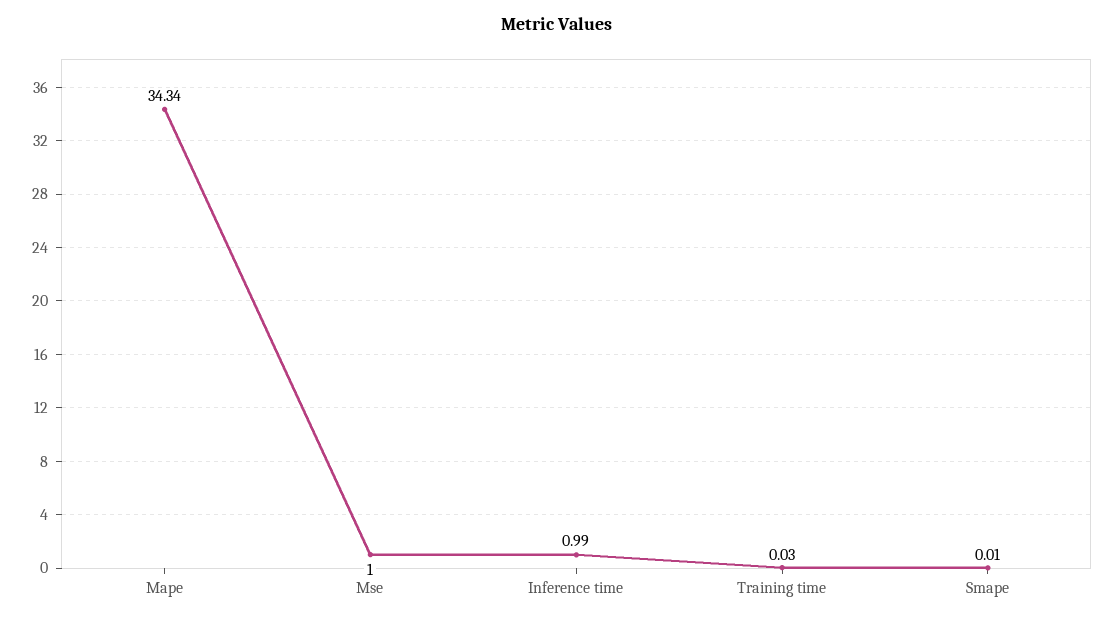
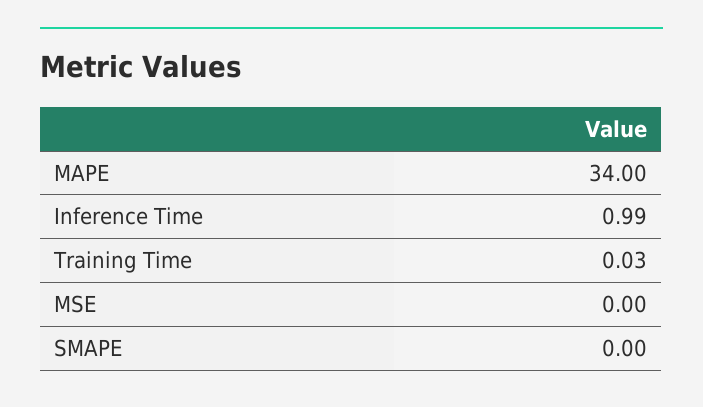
  {
-   "Mape": 34.34,
+   "Mape": 34,
-   "Mse": 1,
+   "Mse": 0,
    "Inference time": 0.99,
    "Training time": 0.03,
-   "Smape": 0.01
+   "Smape": 0
  }

